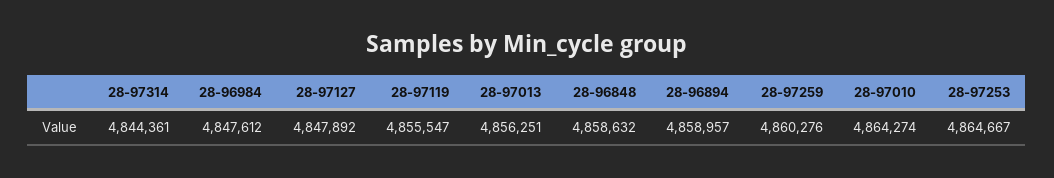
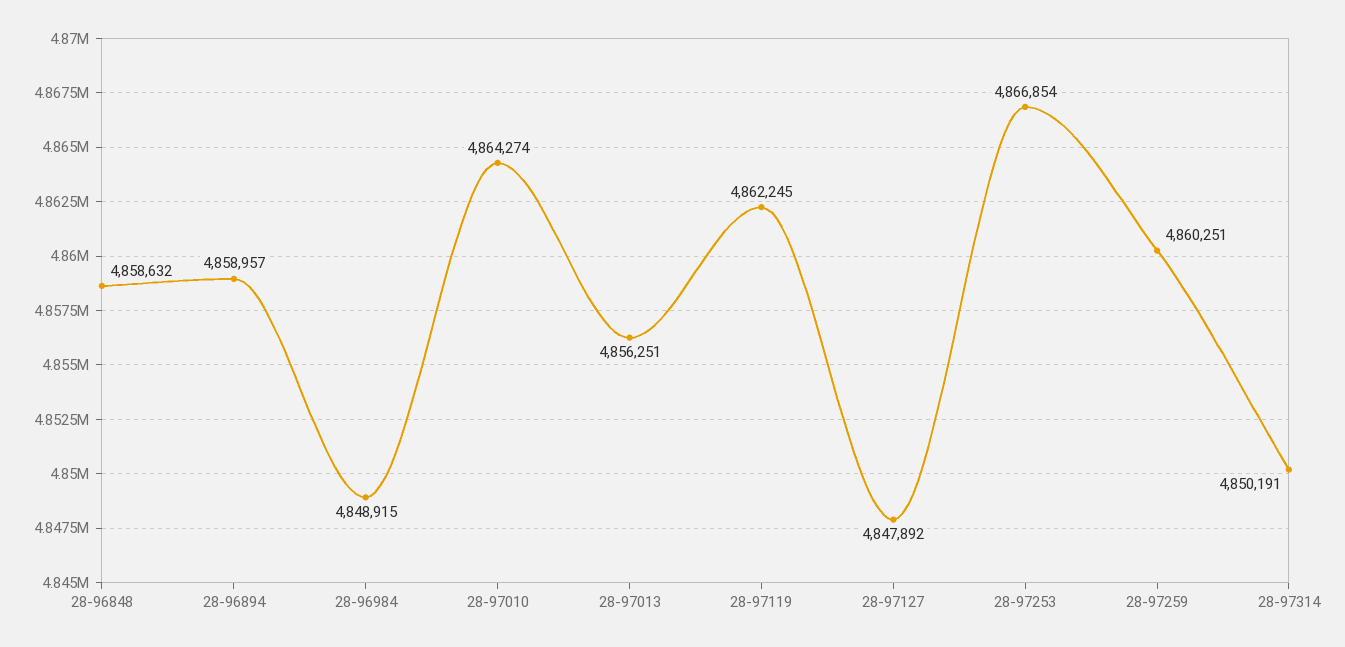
  {
-   "28-97314": 4844361,
+   "28-97314": 4850191,
-   "28-96984": 4847612,
+   "28-96984": 4848915,
    "28-97127": 4847892,
-   "28-97119": 4855547,
+   "28-97119": 4862245,
    "28-97013": 4856251,
    "28-96848": 4858632,
    "28-96894": 4858957,
-   "28-97259": 4860276,
+   "28-97259": 4860251,
    "28-97010": 4864274,
-   "28-97253": 4864667
+   "28-97253": 4866854
  }

